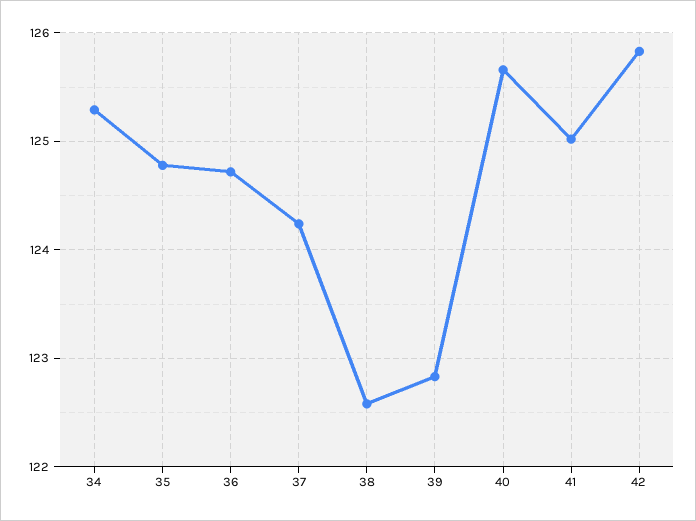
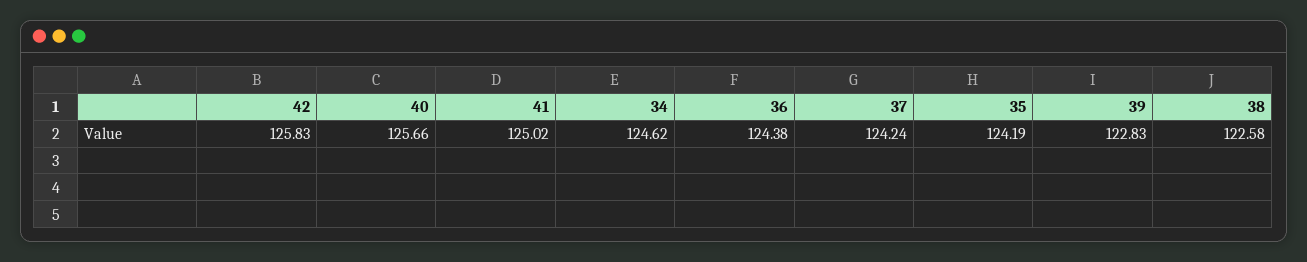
  {
-   "34": 125.3,
+   "34": 124.62,
-   "35": 124.8,
+   "35": 124.19,
-   "36": 124.7,
+   "36": 124.38,
    "37": 124.24,
    "38": 122.58,
    "39": 122.83,
    "40": 125.66,
    "41": 125.02,
    "42": 125.83
  }

